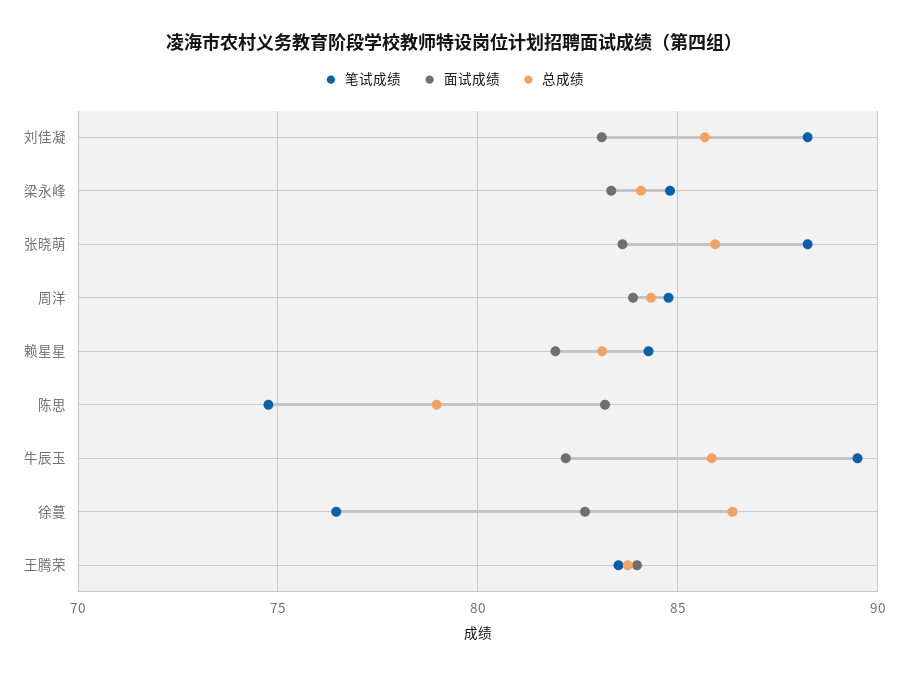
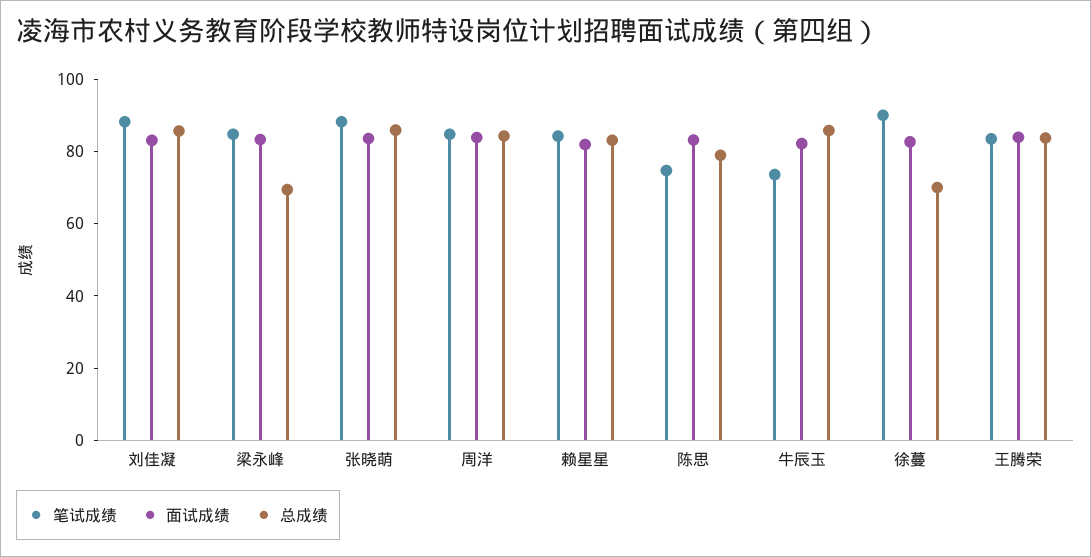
  {
    "笔试成绩": {
      "刘佳凝": 88.5,
      "梁永峰": 85,
      "张晓萌": 88.5,
      "周洋": 85,
      "赖星星": 84.5,
      "陈思": 75,
-     "牛辰玉": 89.5,
+     "牛辰玉": 75,
-     "徐蔓": 76.5,
+     "徐蔓": 90,
      "王腾荣": 83.5
    },
    "面试成绩": {
      "刘佳凝": 83,
      "梁永峰": 83.5,
      "张晓萌": 83.5,
      "周洋": 84,
      "赖星星": 82,
      "陈思": 83,
      "牛辰玉": 82,
      "徐蔓": 82.5,
      "王腾荣": 84
    },
    "总成绩": {
      "刘佳凝": 85.5,
-     "梁永峰": 84,
+     "梁永峰": 70,
      "张晓萌": 86,
      "周洋": 84.5,
      "赖星星": 83,
      "陈思": 79,
      "牛辰玉": 86,
-     "徐蔓": 86.5,
+     "徐蔓": 70,
      "王腾荣": 84
    }
  }

